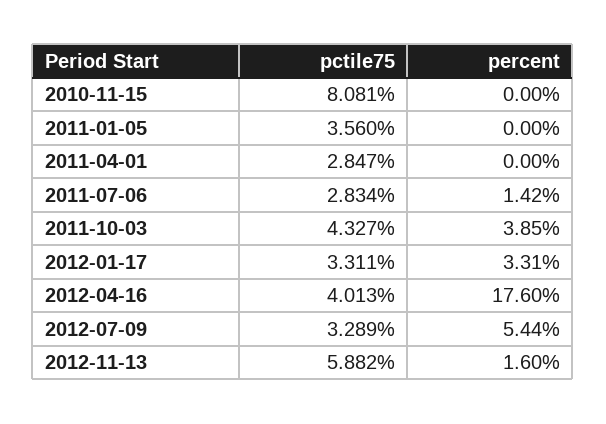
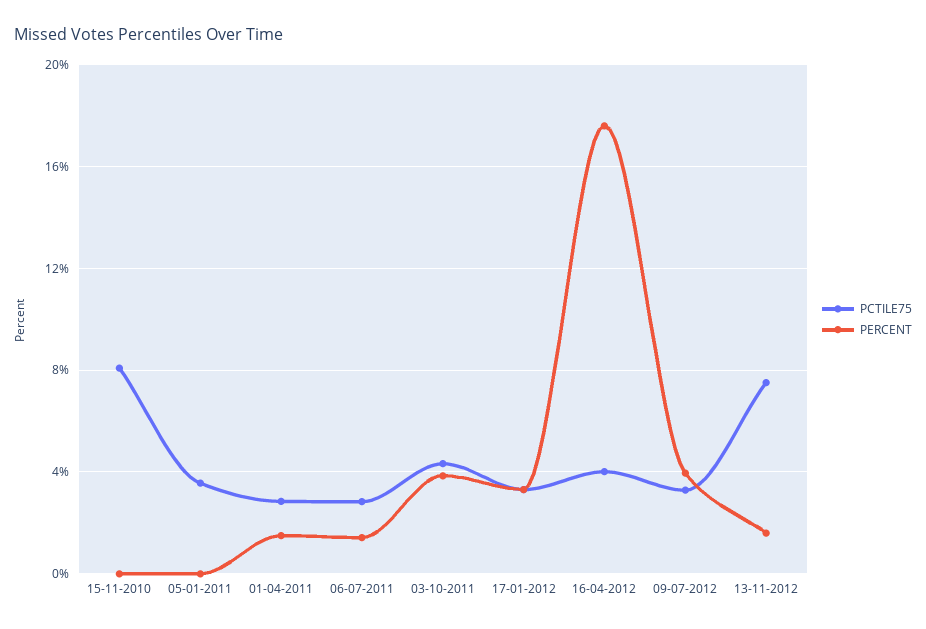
  {
    "pctile75": {
      "2010-11-15": 8.081,
      "2011-01-05": 3.56,
      "2011-04-01": 2.847,
      "2011-07-06": 2.834,
      "2011-10-03": 4.327,
      "2012-01-17": 3.311,
      "2012-04-16": 4.013,
      "2012-07-09": 3.289,
-     "2012-11-13": 5.882
+     "2012-11-13": 7.5
    },
    "percent": {
      "2010-11-15": 0,
      "2011-01-05": 0,
-     "2011-04-01": 0,
+     "2011-04-01": 1.5,
      "2011-07-06": 1.42,
      "2011-10-03": 3.85,
      "2012-01-17": 3.31,
      "2012-04-16": 17.6,
-     "2012-07-09": 5.44,
+     "2012-07-09": 4,
      "2012-11-13": 1.6
    }
  }

